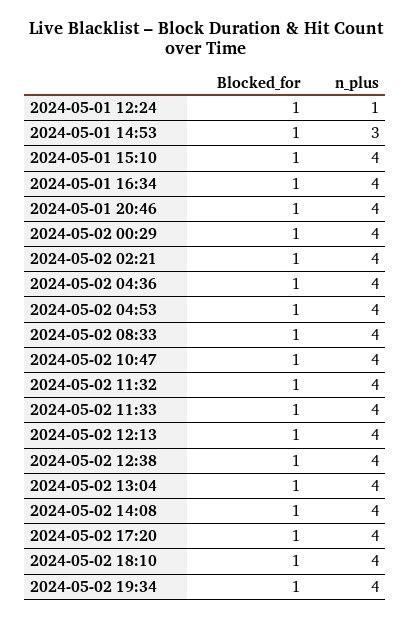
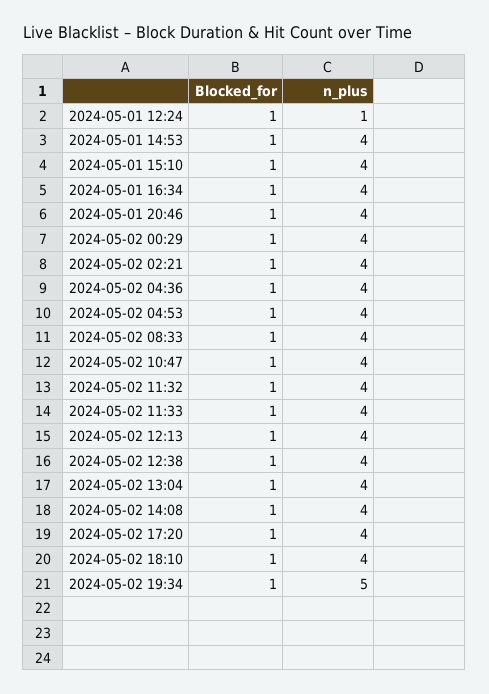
  {
    "Blocked_for": {
      "2024-05-01 12:24": 1,
      "2024-05-01 14:53": 1,
      "2024-05-01 15:10": 1,
      "2024-05-01 16:34": 1,
      "2024-05-01 20:46": 1,
      "2024-05-02 00:29": 1,
      "2024-05-02 02:21": 1,
      "2024-05-02 04:36": 1,
      "2024-05-02 04:53": 1,
      "2024-05-02 08:33": 1,
      "2024-05-02 10:47": 1,
      "2024-05-02 11:32": 1,
      "2024-05-02 11:33": 1,
      "2024-05-02 12:13": 1,
      "2024-05-02 12:38": 1,
      "2024-05-02 13:04": 1,
      "2024-05-02 14:08": 1,
      "2024-05-02 17:20": 1,
      "2024-05-02 18:10": 1,
      "2024-05-02 19:34": 1
    },
    "n_plus": {
      "2024-05-01 12:24": 1,
-     "2024-05-01 14:53": 3,
+     "2024-05-01 14:53": 4,
      "2024-05-01 15:10": 4,
      "2024-05-01 16:34": 4,
      "2024-05-01 20:46": 4,
      "2024-05-02 00:29": 4,
      "2024-05-02 02:21": 4,
      "2024-05-02 04:36": 4,
      "2024-05-02 04:53": 4,
      "2024-05-02 08:33": 4,
      "2024-05-02 10:47": 4,
      "2024-05-02 11:32": 4,
      "2024-05-02 11:33": 4,
      "2024-05-02 12:13": 4,
      "2024-05-02 12:38": 4,
      "2024-05-02 13:04": 4,
      "2024-05-02 14:08": 4,
      "2024-05-02 17:20": 4,
      "2024-05-02 18:10": 4,
-     "2024-05-02 19:34": 4
+     "2024-05-02 19:34": 5
    }
  }

